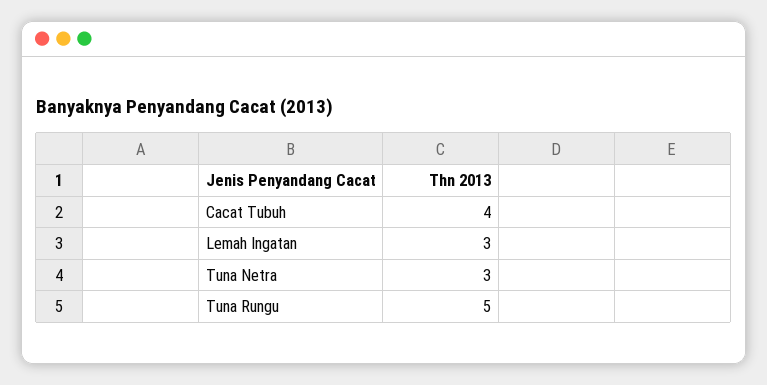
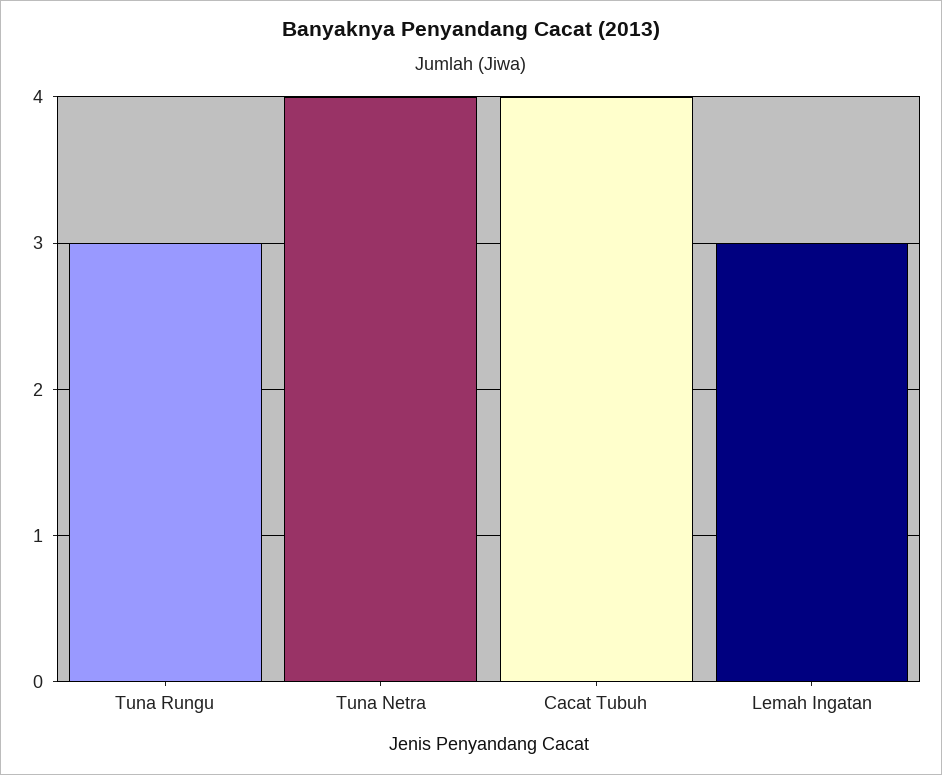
  {
    "Cacat Tubuh": 4,
    "Lemah Ingatan": 3,
-   "Tuna Netra": 3,
+   "Tuna Netra": 4,
-   "Tuna Rungu": 5
+   "Tuna Rungu": 3
  }

